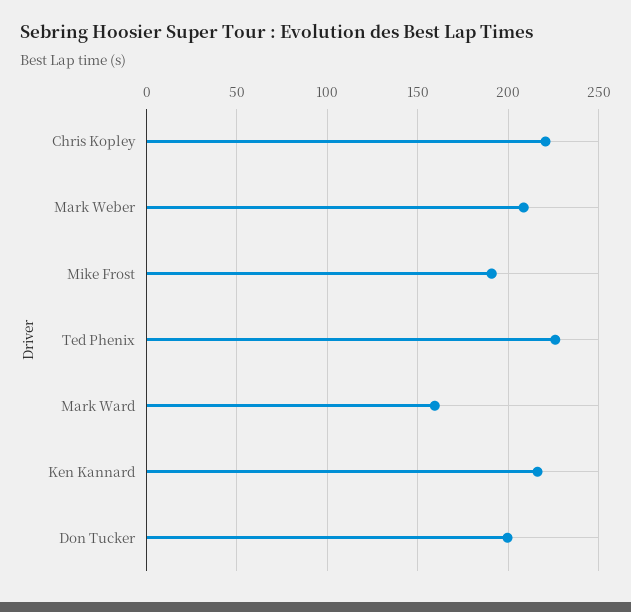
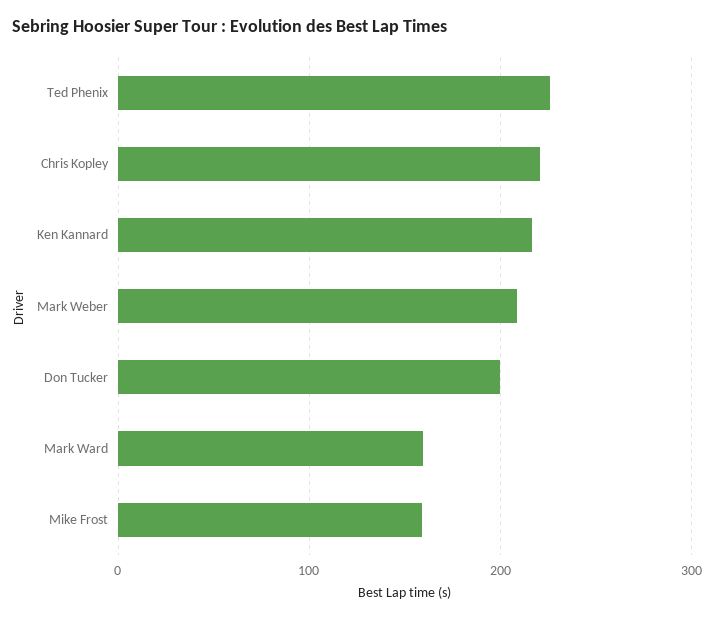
  {
    "Chris Kopley": 220,
    "Mark Weber": 210,
-   "Mike Frost": 190,
+   "Mike Frost": 160,
    "Ted Phenix": 225,
    "Mark Ward": 160,
    "Ken Kannard": 215,
    "Don Tucker": 200
  }

